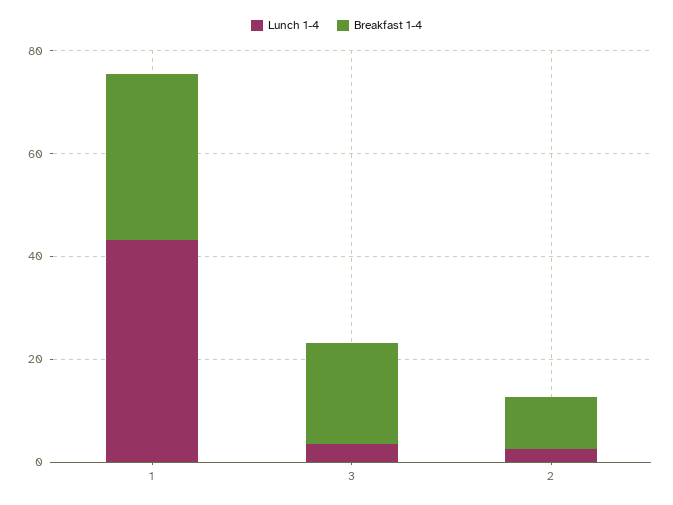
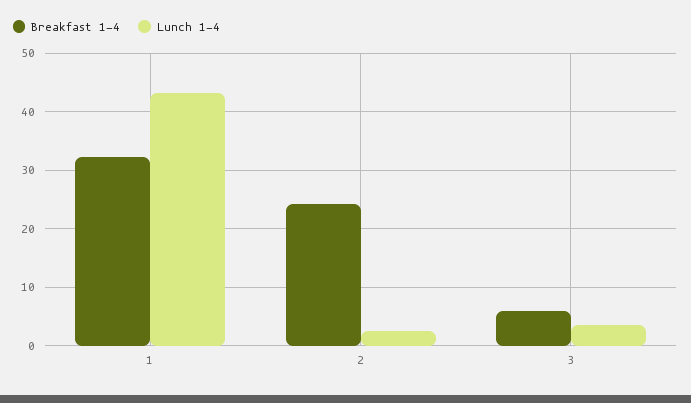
  {
    "Lunch 1-4": {
      "1": 44,
      "3": 4,
      "2": 2
    },
    "Breakfast 1-4": {
      "1": 32,
-     "3": 20,
+     "3": 6,
-     "2": 10
+     "2": 24
    }
  }

